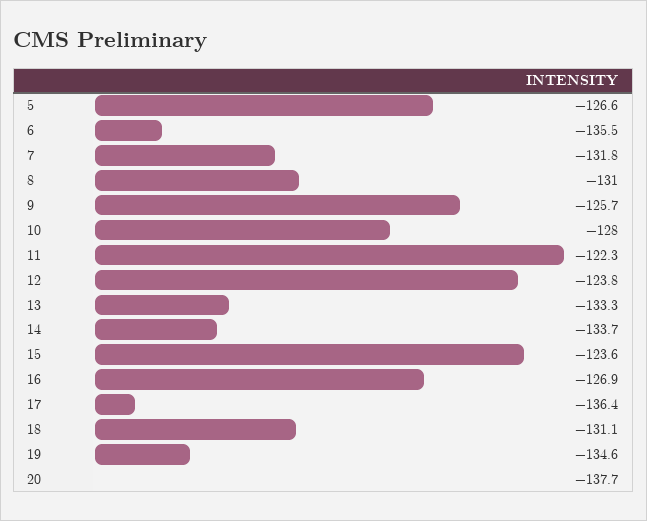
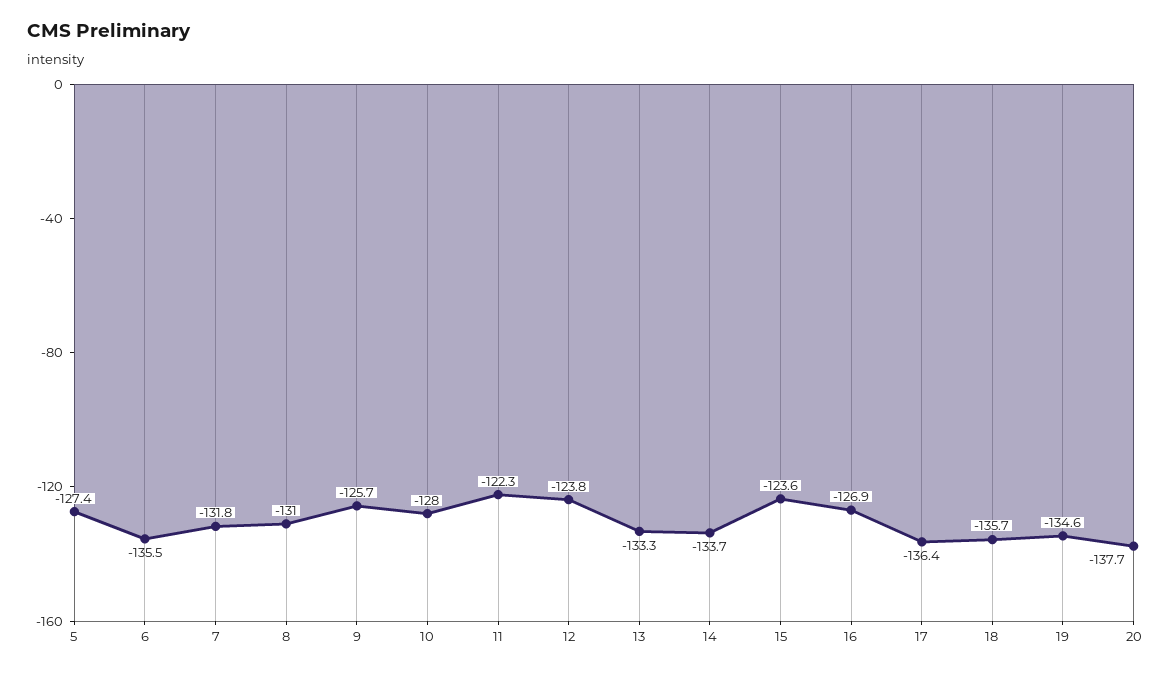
  {
-   "5": -126.6,
+   "5": -127.4,
    "6": -135.5,
    "7": -131.8,
    "8": -131,
    "9": -125.7,
    "10": -128,
    "11": -122.3,
    "12": -123.8,
    "13": -133.3,
    "14": -133.7,
    "15": -123.6,
    "16": -126.9,
    "17": -136.4,
-   "18": -131.1,
+   "18": -135.7,
    "19": -134.6,
    "20": -137.7
  }

